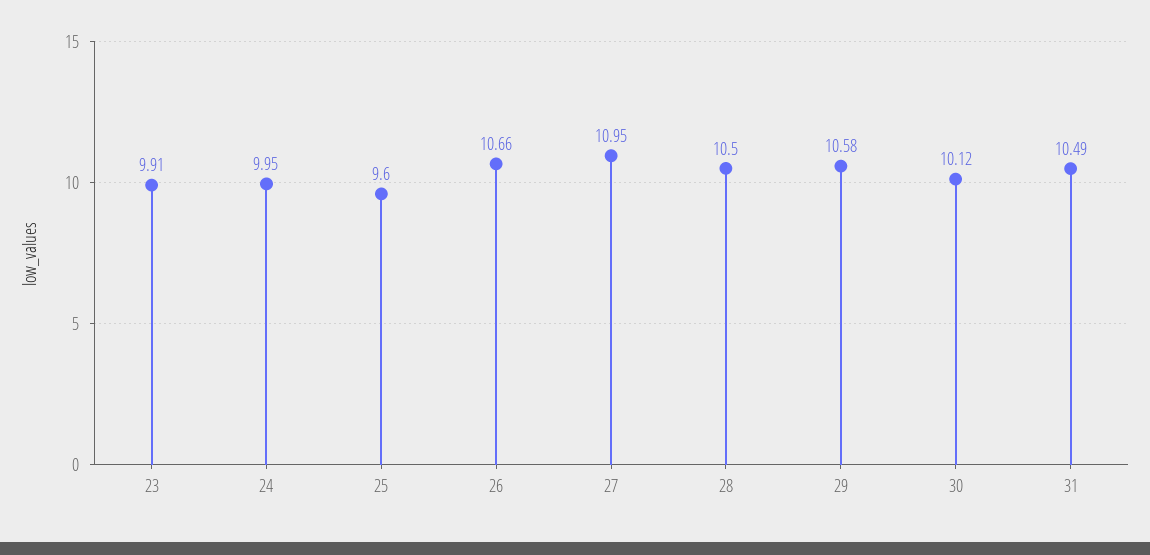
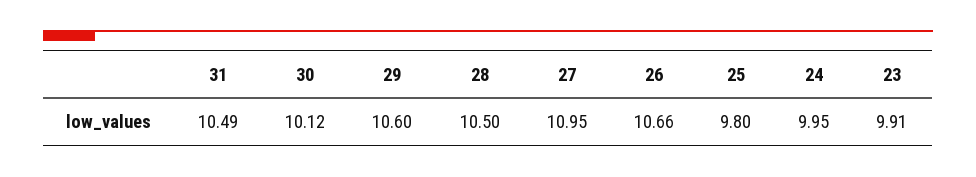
  {
    "23": 9.91,
    "24": 9.95,
-   "25": 9.6,
+   "25": 9.8,
    "26": 10.66,
    "27": 10.95,
    "28": 10.5,
-   "29": 10.58,
+   "29": 10.6,
    "30": 10.12,
    "31": 10.49
  }

